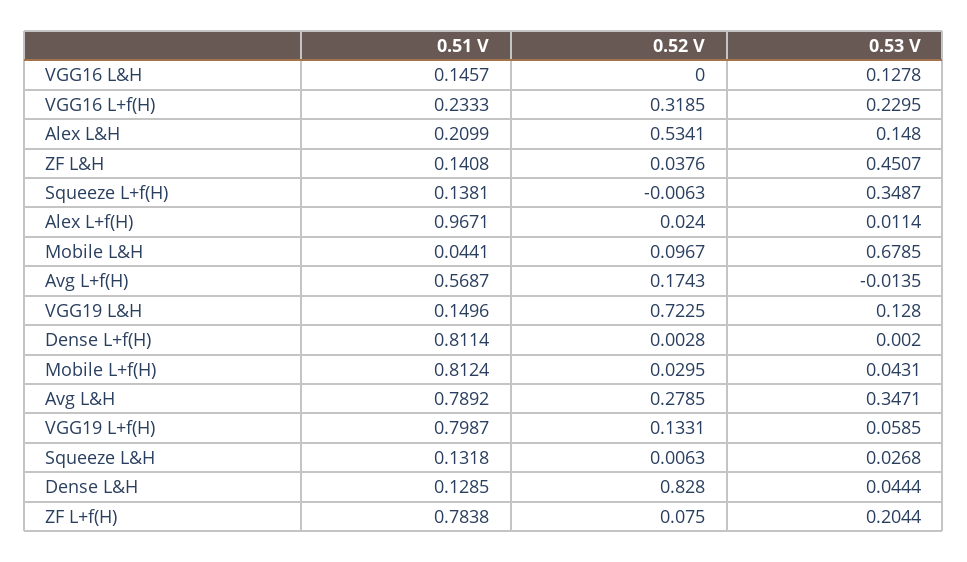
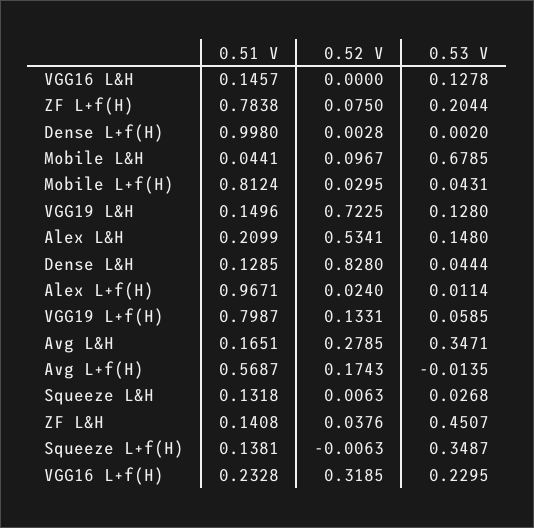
  {
    "0.51 V": {
      "VGG16 L&H": 0.1457,
-     "VGG16 L+f(H)": 0.2333,
+     "VGG16 L+f(H)": 0.2328,
      "Alex L&H": 0.2099,
      "ZF L&H": 0.1408,
      "Squeeze L+f(H)": 0.1381,
      "Alex L+f(H)": 0.9671,
      "Mobile L&H": 0.0441,
      "Avg L+f(H)": 0.5687,
      "VGG19 L&H": 0.1496,
-     "Dense L+f(H)": 0.8114,
+     "Dense L+f(H)": 0.998,
      "Mobile L+f(H)": 0.8124,
-     "Avg L&H": 0.7892,
+     "Avg L&H": 0.1651,
      "VGG19 L+f(H)": 0.7987,
      "Squeeze L&H": 0.1318,
      "Dense L&H": 0.1285,
      "ZF L+f(H)": 0.7838
    },
    "0.52 V": {
      "VGG16 L&H": 0,
      "VGG16 L+f(H)": 0.3185,
      "Alex L&H": 0.5341,
      "ZF L&H": 0.0376,
      "Squeeze L+f(H)": -0.0063,
      "Alex L+f(H)": 0.024,
      "Mobile L&H": 0.0967,
      "Avg L+f(H)": 0.1743,
      "VGG19 L&H": 0.7225,
      "Dense L+f(H)": 0.0028,
      "Mobile L+f(H)": 0.0295,
      "Avg L&H": 0.2785,
      "VGG19 L+f(H)": 0.1331,
      "Squeeze L&H": 0.0063,
      "Dense L&H": 0.828,
      "ZF L+f(H)": 0.075
    },
    "0.53 V": {
      "VGG16 L&H": 0.1278,
      "VGG16 L+f(H)": 0.2295,
      "Alex L&H": 0.148,
      "ZF L&H": 0.4507,
      "Squeeze L+f(H)": 0.3487,
      "Alex L+f(H)": 0.0114,
      "Mobile L&H": 0.6785,
      "Avg L+f(H)": -0.0135,
      "VGG19 L&H": 0.128,
      "Dense L+f(H)": 0.002,
      "Mobile L+f(H)": 0.0431,
      "Avg L&H": 0.3471,
      "VGG19 L+f(H)": 0.0585,
      "Squeeze L&H": 0.0268,
      "Dense L&H": 0.0444,
      "ZF L+f(H)": 0.2044
    }
  }

